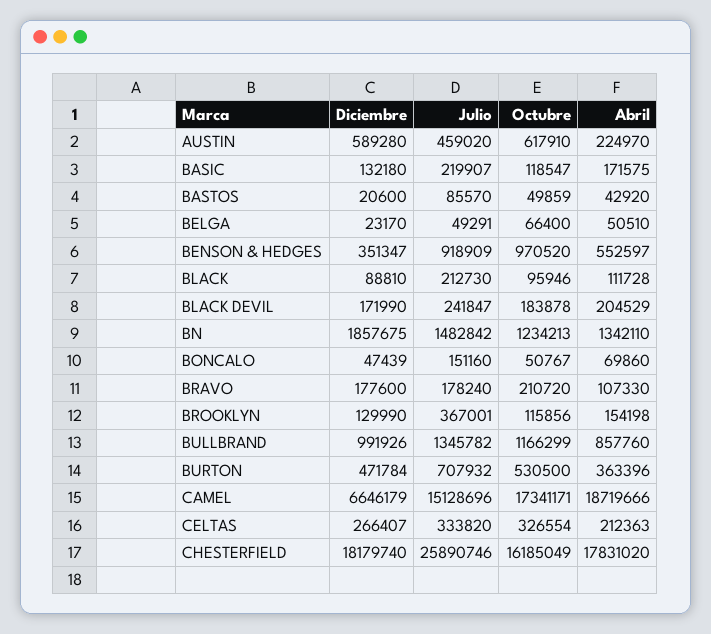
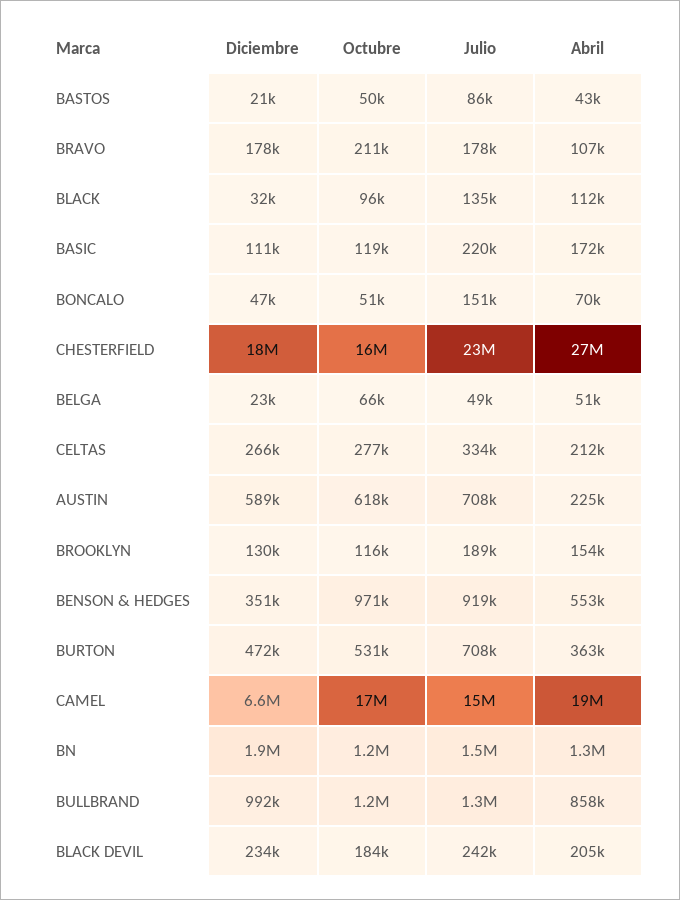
  {
    "Diciembre": {
      "AUSTIN": 589280,
-     "BASIC": 132180,
+     "BASIC": 111000,
      "BASTOS": 20600,
      "BELGA": 23170,
      "BENSON & HEDGES": 351347,
-     "BLACK": 88810,
+     "BLACK": 32000,
-     "BLACK DEVIL": 171990,
+     "BLACK DEVIL": 234000,
      "BN": 1857675,
      "BONCALO": 47439,
      "BRAVO": 177600,
      "BROOKLYN": 129990,
      "BULLBRAND": 991926,
      "BURTON": 471784,
      "CAMEL": 6646179,
      "CELTAS": 266407,
      "CHESTERFIELD": 18179740
    },
    "Julio": {
-     "AUSTIN": 459020,
+     "AUSTIN": 708000,
      "BASIC": 219907,
      "BASTOS": 85570,
      "BELGA": 49291,
      "BENSON & HEDGES": 918909,
-     "BLACK": 212730,
+     "BLACK": 135000,
      "BLACK DEVIL": 241847,
      "BN": 1482842,
      "BONCALO": 151160,
      "BRAVO": 178240,
-     "BROOKLYN": 367001,
+     "BROOKLYN": 189000,
      "BULLBRAND": 1345782,
      "BURTON": 707932,
      "CAMEL": 15128696,
      "CELTAS": 333820,
-     "CHESTERFIELD": 25890746
+     "CHESTERFIELD": 23000000
    },
    "Octubre": {
      "AUSTIN": 617910,
      "BASIC": 118547,
      "BASTOS": 49859,
      "BELGA": 66400,
      "BENSON & HEDGES": 970520,
      "BLACK": 95946,
      "BLACK DEVIL": 183878,
      "BN": 1234213,
      "BONCALO": 50767,
      "BRAVO": 210720,
      "BROOKLYN": 115856,
      "BULLBRAND": 1166299,
      "BURTON": 530500,
      "CAMEL": 17341171,
-     "CELTAS": 326554,
+     "CELTAS": 277000,
      "CHESTERFIELD": 16185049
    },
    "Abril": {
      "AUSTIN": 224970,
      "BASIC": 171575,
      "BASTOS": 42920,
      "BELGA": 50510,
      "BENSON & HEDGES": 552597,
      "BLACK": 111728,
      "BLACK DEVIL": 204529,
      "BN": 1342110,
      "BONCALO": 69860,
      "BRAVO": 107330,
      "BROOKLYN": 154198,
      "BULLBRAND": 857760,
      "BURTON": 363396,
      "CAMEL": 18719666,
      "CELTAS": 212363,
-     "CHESTERFIELD": 17831020
+     "CHESTERFIELD": 27000000
    }
  }

